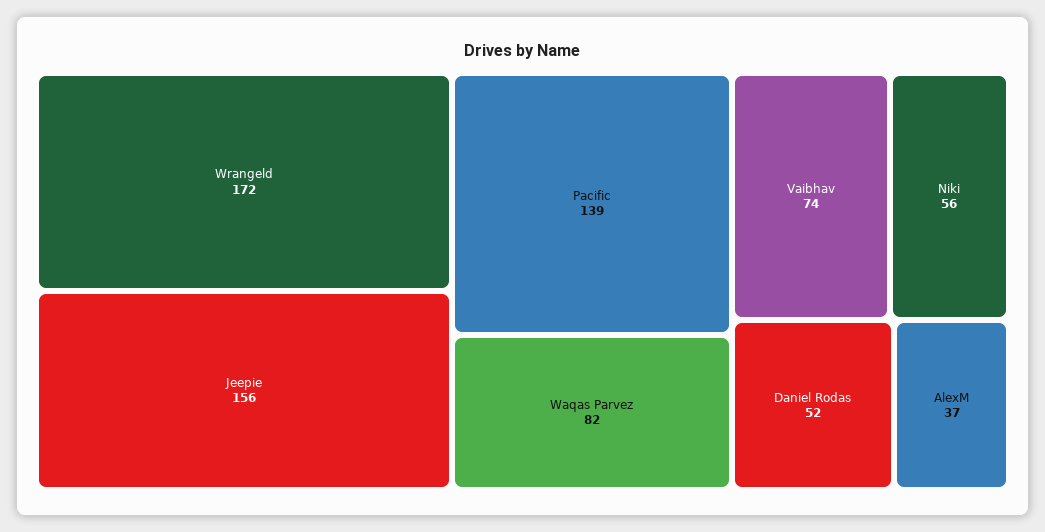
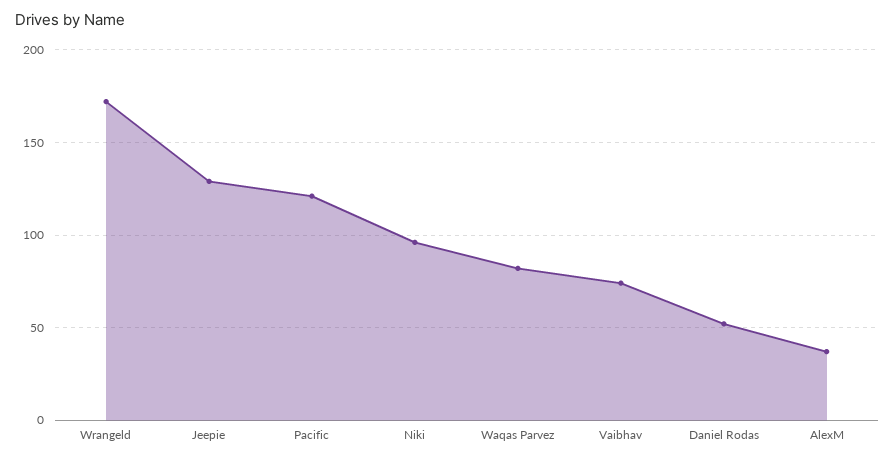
  {
    "Wrangeld": 172,
-   "Jeepie": 156,
+   "Jeepie": 130,
-   "Pacific": 139,
+   "Pacific": 120,
    "Waqas Parvez": 82,
    "Vaibhav": 74,
-   "Niki": 56,
+   "Niki": 95,
    "Daniel Rodas": 52,
    "AlexM": 37
  }

